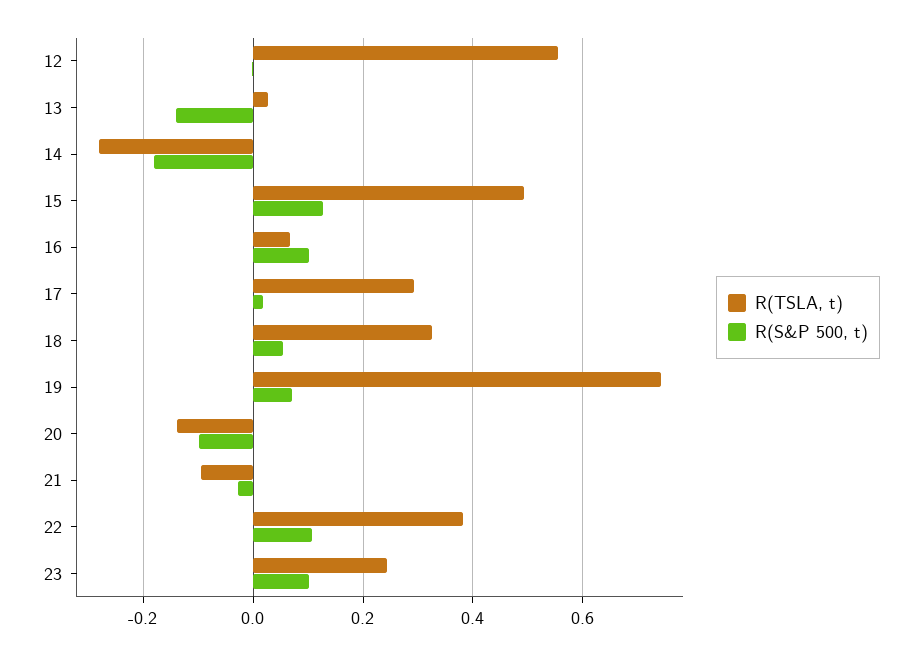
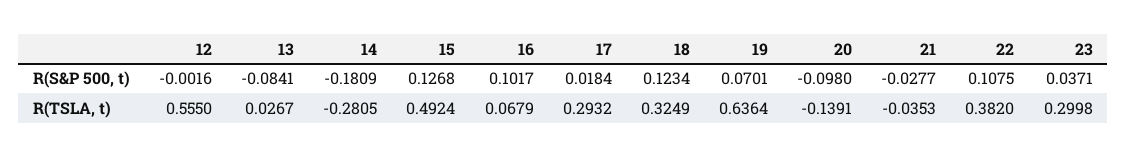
  {
    "R(TSLA, t)": {
      "12": 0.555,
      "13": 0.0267,
      "14": -0.2805,
      "15": 0.4924,
      "16": 0.0679,
      "17": 0.2932,
      "18": 0.3249,
-     "19": 0.74,
+     "19": 0.6364,
      "20": -0.1391,
-     "21": -0.1,
+     "21": -0.0353,
      "22": 0.382,
-     "23": 0.24
+     "23": 0.2998
    },
    "R(S&P 500, t)": {
      "12": -0.0016,
-     "13": -0.14,
+     "13": -0.0841,
      "14": -0.1809,
      "15": 0.1268,
      "16": 0.1017,
      "17": 0.0184,
-     "18": 0.06,
+     "18": 0.1234,
      "19": 0.0701,
      "20": -0.098,
      "21": -0.0277,
      "22": 0.1075,
-     "23": 0.1
+     "23": 0.0371
    }
  }

